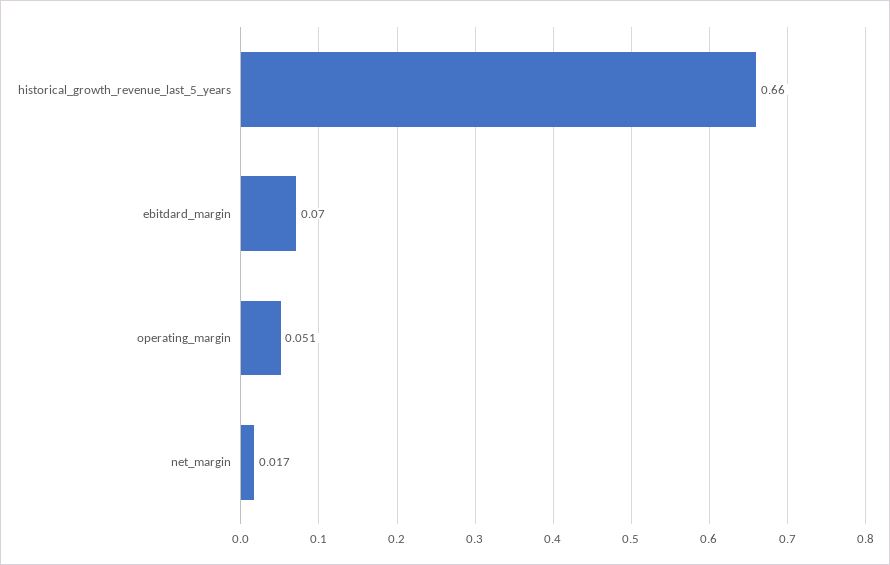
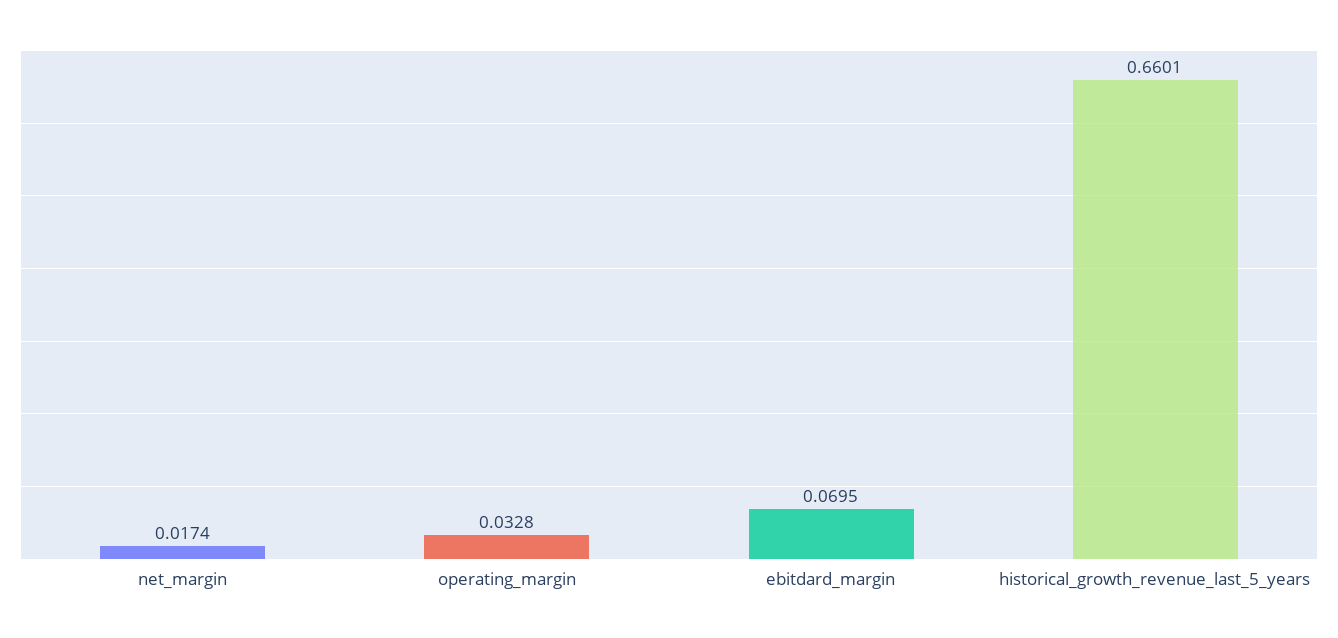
  {
    "historical_growth_revenue_last_5_years": 0.6601,
    "ebitdard_margin": 0.0695,
-   "operating_margin": 0.051,
+   "operating_margin": 0.0328,
    "net_margin": 0.0174
  }

